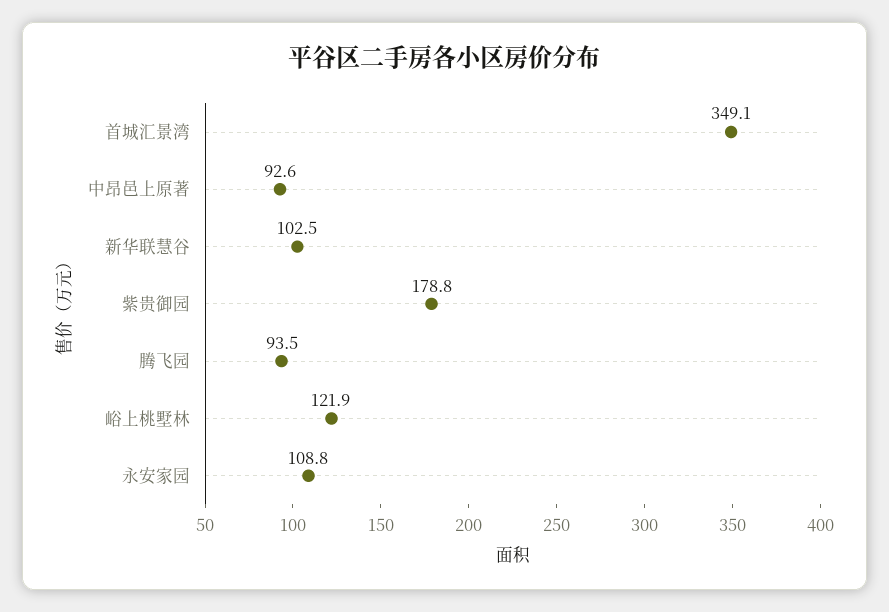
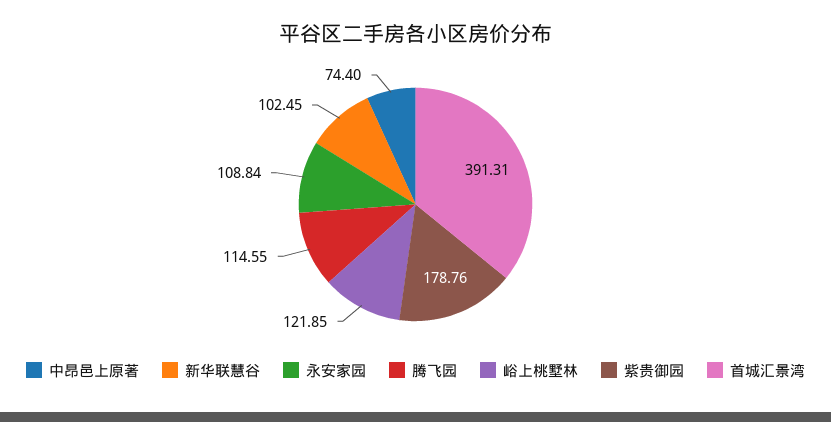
  {
-   "首城汇景湾": 349.1,
+   "首城汇景湾": 391.31,
-   "中昂邑上原著": 92.6,
+   "中昂邑上原著": 74.4,
    "新华联慧谷": 102.45,
    "紫贵御园": 178.76,
-   "腾飞园": 93.5,
+   "腾飞园": 114.55,
    "峪上桃墅林": 121.85,
    "永安家园": 108.84
  }

